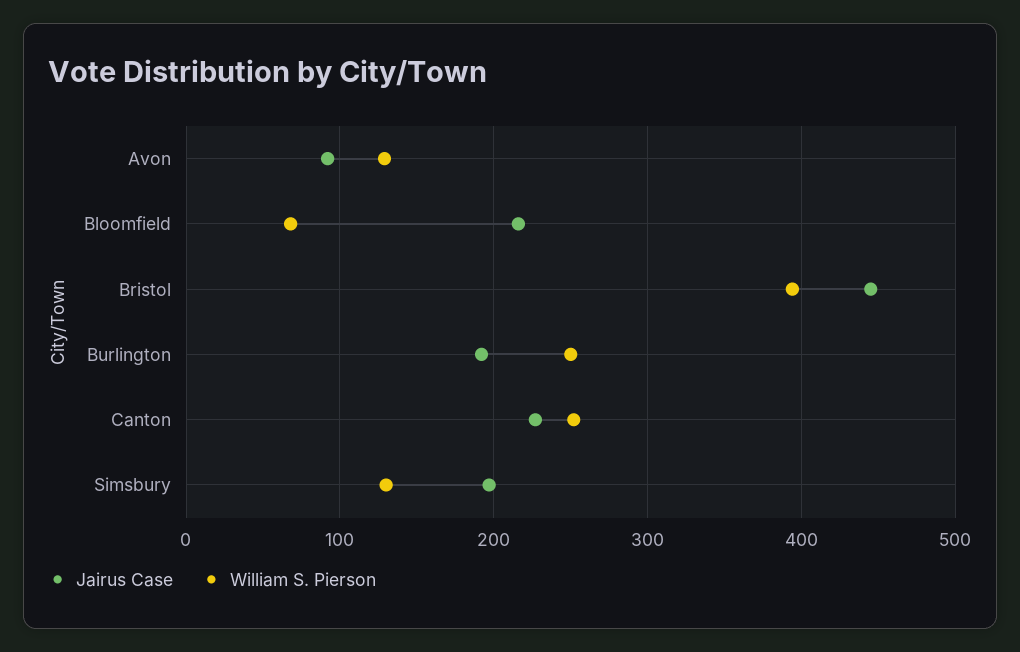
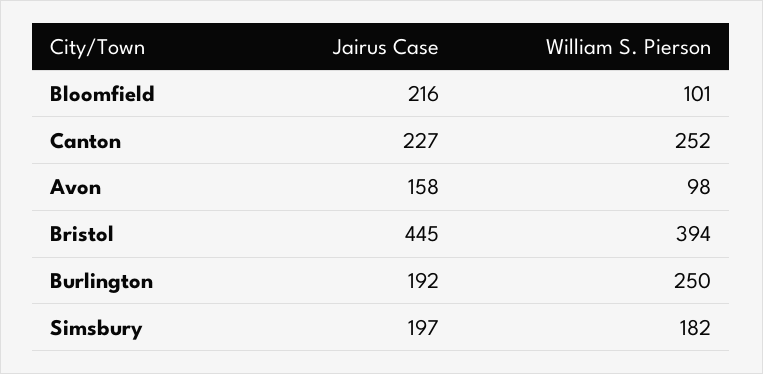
  {
    "Jairus Case": {
-     "Avon": 90,
+     "Avon": 158,
      "Bloomfield": 216,
      "Bristol": 445,
      "Burlington": 192,
      "Canton": 227,
      "Simsbury": 197
    },
    "William S. Pierson": {
-     "Avon": 130,
+     "Avon": 98,
-     "Bloomfield": 70,
+     "Bloomfield": 101,
      "Bristol": 394,
      "Burlington": 250,
      "Canton": 252,
-     "Simsbury": 130
+     "Simsbury": 182
    }
  }

